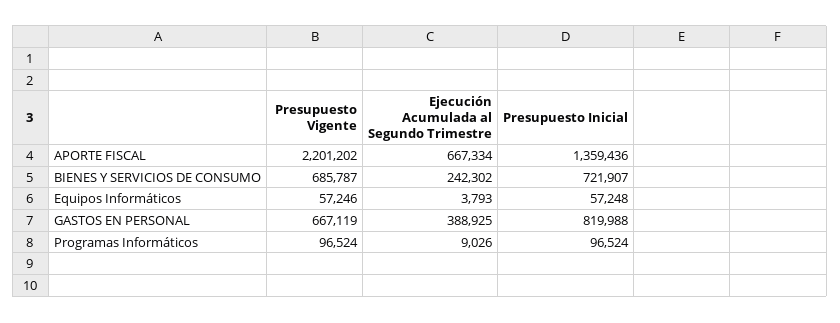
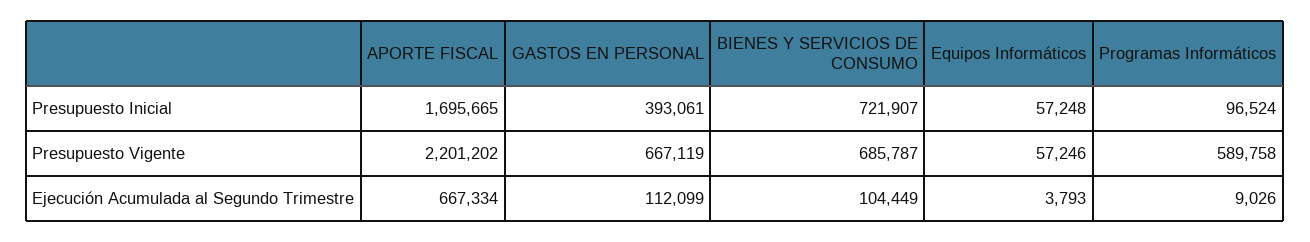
  {
    "Presupuesto Vigente": {
      "APORTE FISCAL": 2201202,
      "BIENES Y SERVICIOS DE CONSUMO": 685787,
      "Equipos Informáticos": 57246,
      "GASTOS EN PERSONAL": 667119,
-     "Programas Informáticos": 96524
+     "Programas Informáticos": 589758
    },
    "Ejecución Acumulada al Segundo Trimestre": {
      "APORTE FISCAL": 667334,
-     "BIENES Y SERVICIOS DE CONSUMO": 242302,
+     "BIENES Y SERVICIOS DE CONSUMO": 104449,
      "Equipos Informáticos": 3793,
-     "GASTOS EN PERSONAL": 388925,
+     "GASTOS EN PERSONAL": 112099,
      "Programas Informáticos": 9026
    },
    "Presupuesto Inicial": {
-     "APORTE FISCAL": 1359436,
+     "APORTE FISCAL": 1695665,
      "BIENES Y SERVICIOS DE CONSUMO": 721907,
      "Equipos Informáticos": 57248,
-     "GASTOS EN PERSONAL": 819988,
+     "GASTOS EN PERSONAL": 393061,
      "Programas Informáticos": 96524
    }
  }

